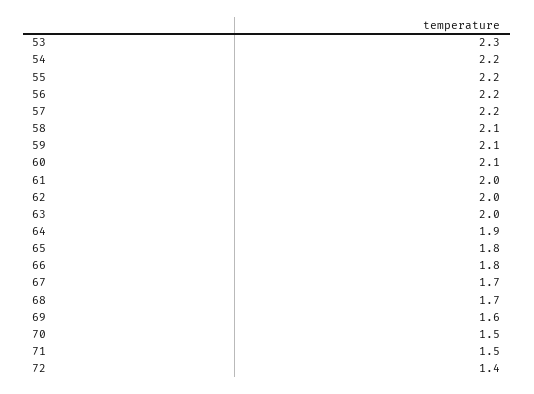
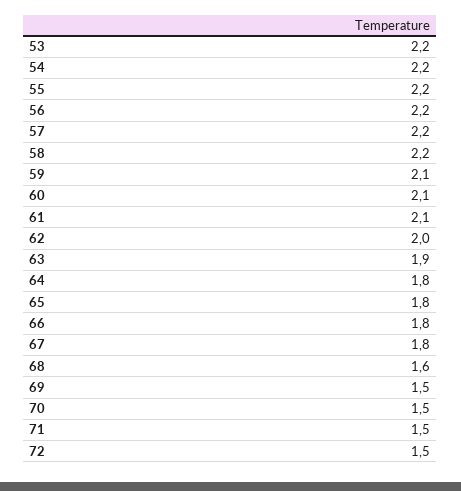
  {
-   "53": 2.3,
+   "53": 2.2,
    "54": 2.2,
    "55": 2.2,
    "56": 2.2,
    "57": 2.2,
-   "58": 2.1,
+   "58": 2.2,
    "59": 2.1,
    "60": 2.1,
-   "61": 2,
+   "61": 2.1,
    "62": 2,
-   "63": 2,
+   "63": 1.9,
-   "64": 1.9,
+   "64": 1.8,
    "65": 1.8,
    "66": 1.8,
-   "67": 1.7,
+   "67": 1.8,
-   "68": 1.7,
+   "68": 1.6,
-   "69": 1.6,
+   "69": 1.5,
    "70": 1.5,
    "71": 1.5,
-   "72": 1.4
+   "72": 1.5
  }

